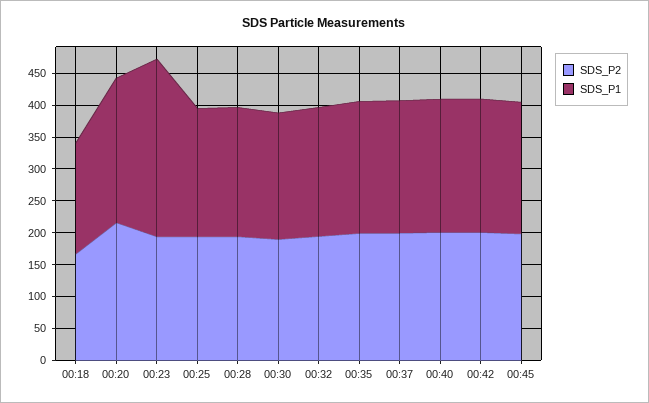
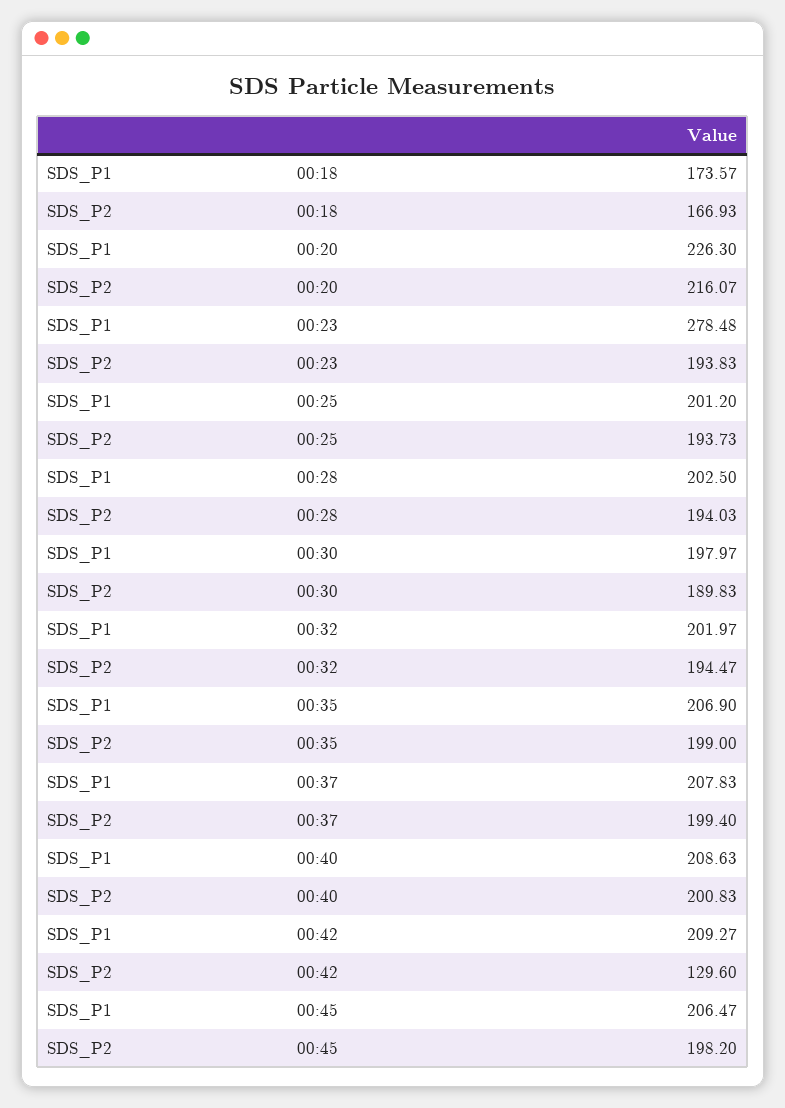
  {
    "SDS_P2": {
      "00:18": 166.93,
      "00:20": 216.07,
      "00:23": 193.83,
      "00:25": 193.73,
      "00:28": 194.03,
      "00:30": 189.83,
      "00:32": 194.47,
      "00:35": 199,
      "00:37": 199.4,
      "00:40": 200.83,
-     "00:42": 200,
+     "00:42": 129.6,
      "00:45": 198.2
    },
    "SDS_P1": {
      "00:18": 173.57,
      "00:20": 226.3,
      "00:23": 278.48,
      "00:25": 201.2,
      "00:28": 202.5,
      "00:30": 197.97,
      "00:32": 201.97,
      "00:35": 206.9,
      "00:37": 207.83,
      "00:40": 208.63,
      "00:42": 209.27,
      "00:45": 206.47
    }
  }

